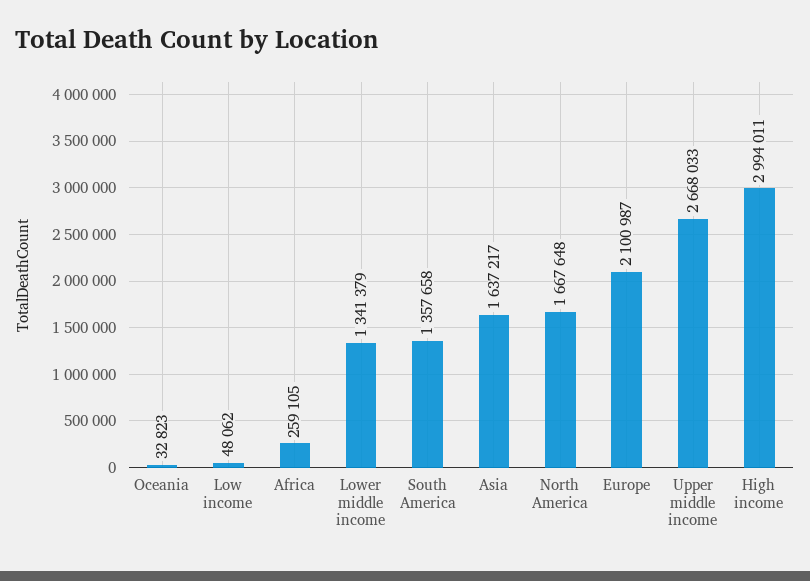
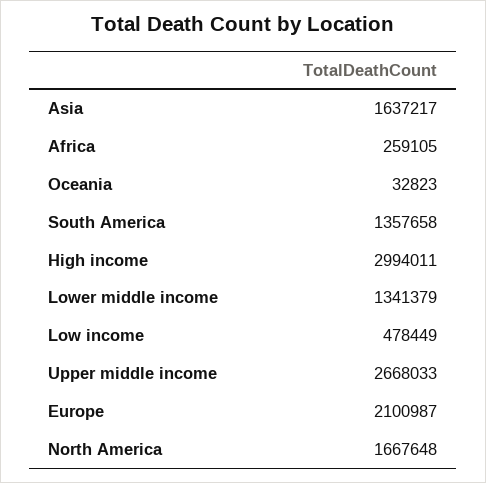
  {
    "Oceania": 32823,
-   "Low income": 48062,
+   "Low income": 478449,
    "Africa": 259105,
    "Lower middle income": 1341379,
    "South America": 1357658,
    "Asia": 1637217,
    "North America": 1667648,
    "Europe": 2100987,
    "Upper middle income": 2668033,
    "High income": 2994011
  }

